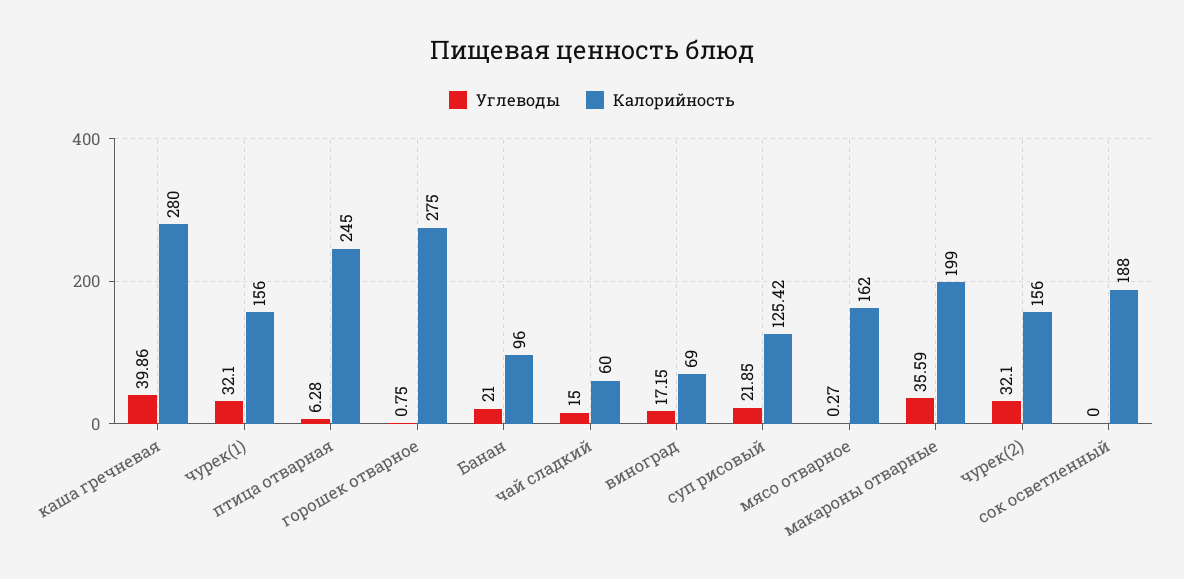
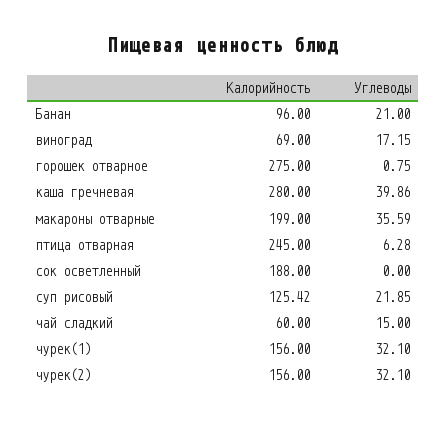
  {
    "Углеводы": {
      "каша гречневая": 39.86,
      "чурек(1)": 32.1,
      "птица отварная": 6.28,
      "горошек отварное": 0.75,
      "Банан": 21,
      "чай сладкий": 15,
      "виноград": 17.15,
      "суп рисовый": 21.85,
-     "мясо отварное": 0.27,
      "макароны отварные": 35.59,
      "чурек(2)": 32.1,
      "сок осветленный": 0
    },
    "Калорийность": {
      "каша гречневая": 280,
      "чурек(1)": 156,
      "птица отварная": 245,
      "горошек отварное": 275,
      "Банан": 96,
      "чай сладкий": 60,
      "виноград": 69,
      "суп рисовый": 125.42,
-     "мясо отварное": 162,
      "макароны отварные": 199,
      "чурек(2)": 156,
      "сок осветленный": 188
    }
  }

